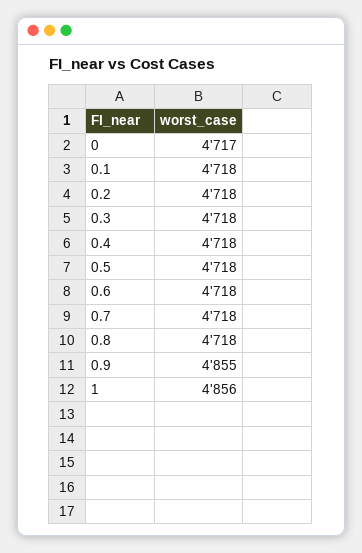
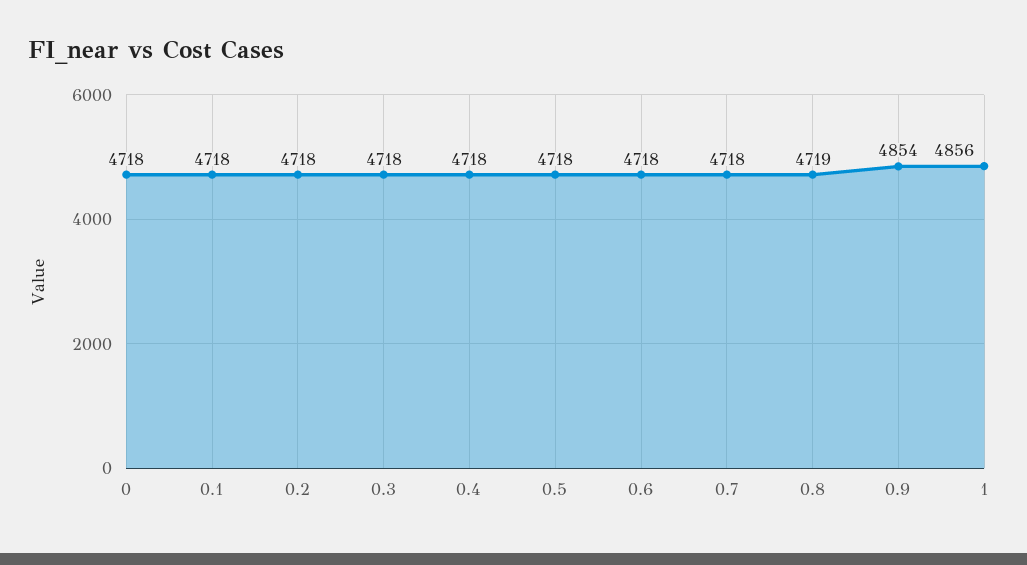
  {
-   "0": 4717,
+   "0": 4718,
    "0.1": 4718,
    "0.2": 4718,
    "0.3": 4718,
    "0.4": 4718,
    "0.5": 4718,
    "0.6": 4718,
    "0.7": 4718,
-   "0.8": 4718,
+   "0.8": 4719,
-   "0.9": 4855,
+   "0.9": 4854,
    "1": 4856
  }

